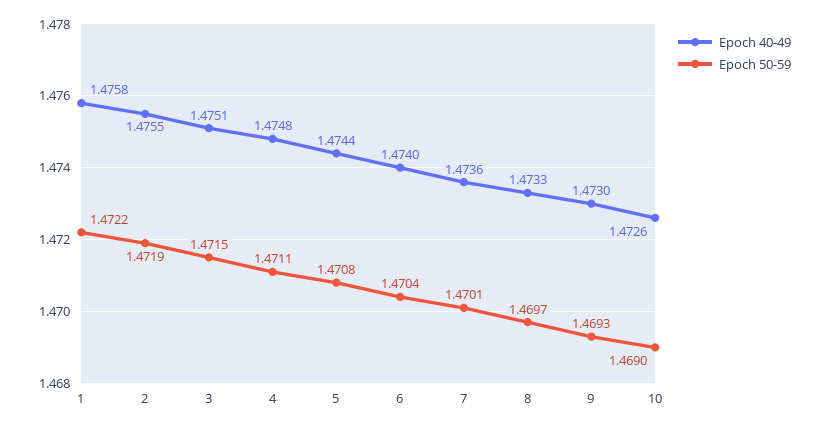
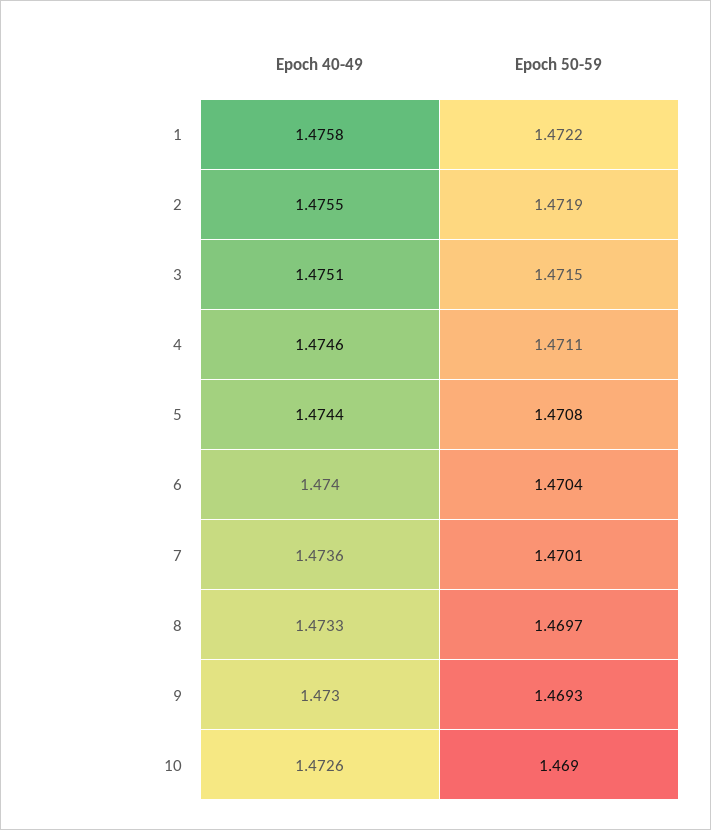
  {
    "Epoch 40-49": {
      "1": 1.4758,
      "2": 1.4755,
      "3": 1.4751,
-     "4": 1.4748,
+     "4": 1.4746,
      "5": 1.4744,
      "6": 1.474,
      "7": 1.4736,
      "8": 1.4733,
      "9": 1.473,
      "10": 1.4726
    },
    "Epoch 50-59": {
      "1": 1.4722,
      "2": 1.4719,
      "3": 1.4715,
      "4": 1.4711,
      "5": 1.4708,
      "6": 1.4704,
      "7": 1.4701,
      "8": 1.4697,
      "9": 1.4693,
      "10": 1.469
    }
  }

